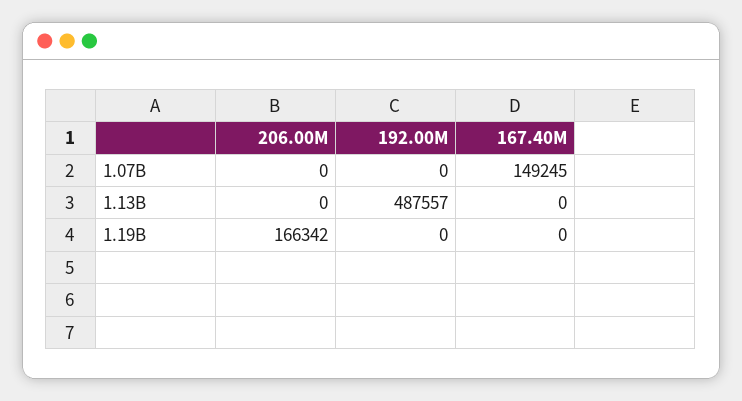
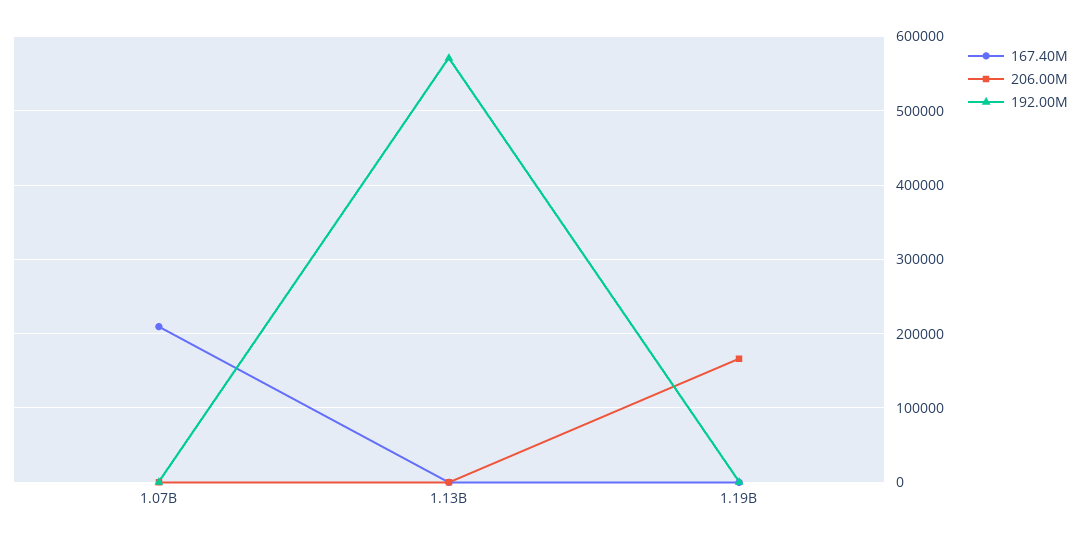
  {
    "206.00M": {
      "1.07B": 0,
      "1.13B": 0,
      "1.19B": 166342
    },
    "192.00M": {
      "1.07B": 0,
-     "1.13B": 487557,
+     "1.13B": 570000,
      "1.19B": 0
    },
    "167.40M": {
-     "1.07B": 149245,
+     "1.07B": 210000,
      "1.13B": 0,
      "1.19B": 0
    }
  }

